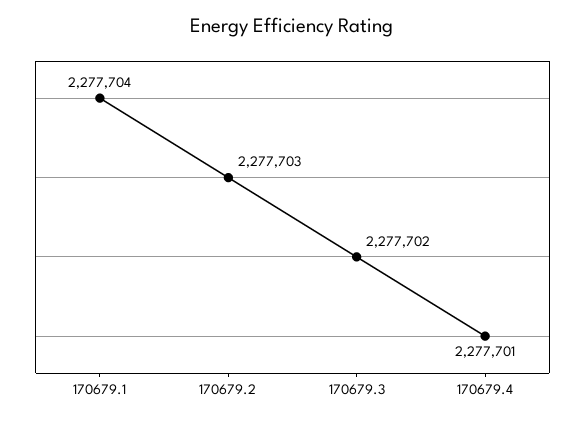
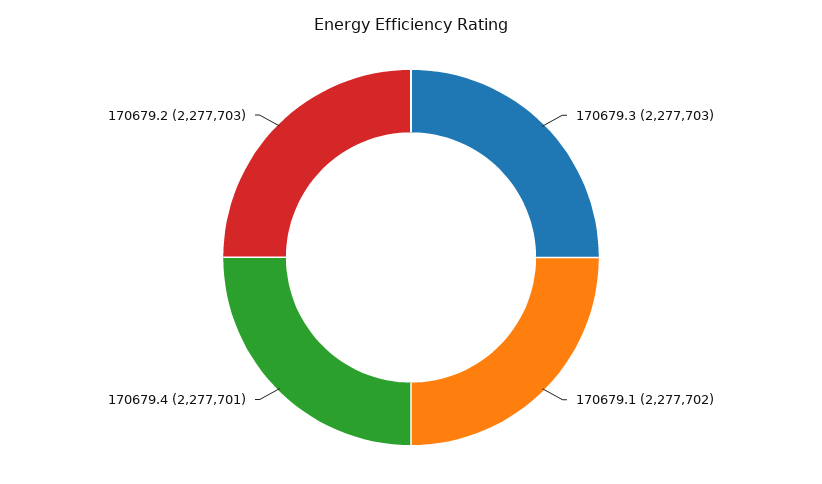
  {
-   "170679.1": 2277704,
+   "170679.1": 2277702,
    "170679.2": 2277703,
-   "170679.3": 2277702,
+   "170679.3": 2277703,
    "170679.4": 2277701
  }

